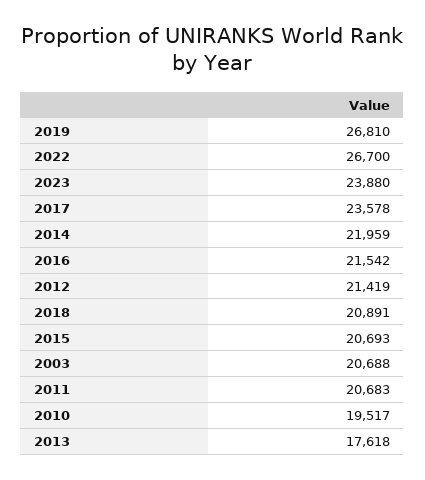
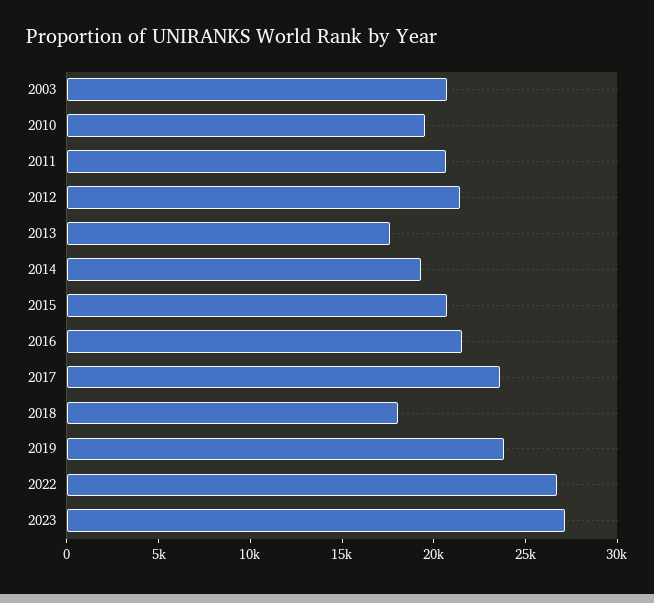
  {
-   "2019": 26810,
+   "2019": 24000,
    "2022": 26700,
-   "2023": 23880,
+   "2023": 27000,
    "2017": 23578,
-   "2014": 21959,
+   "2014": 19000,
    "2016": 21542,
    "2012": 21419,
-   "2018": 20891,
+   "2018": 18000,
    "2015": 20693,
    "2003": 20688,
    "2011": 20683,
    "2010": 19517,
    "2013": 17618
  }

